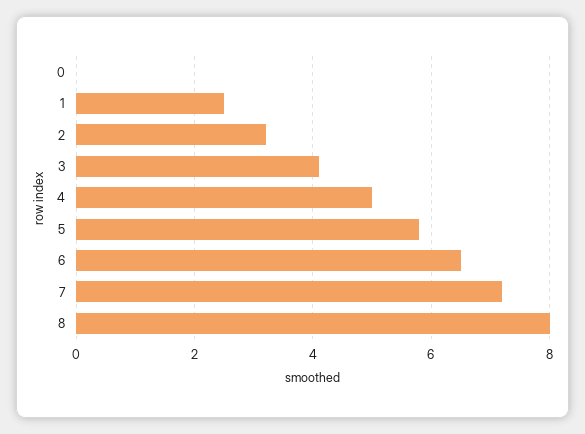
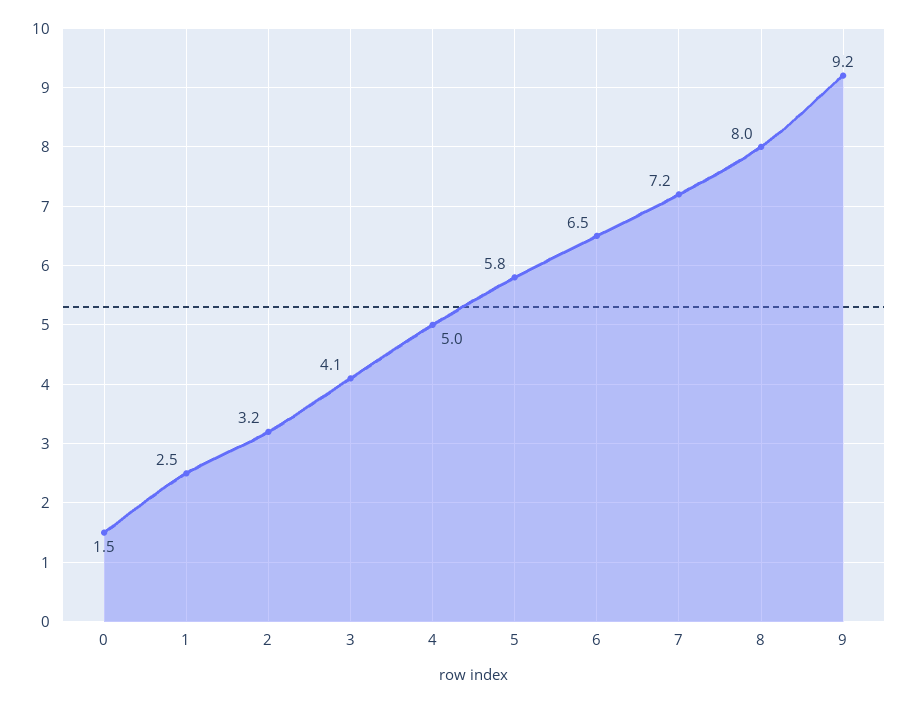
  {
-   "0": 0,
+   "0": 1.5,
    "1": 2.5,
    "2": 3.2,
    "3": 4.1,
    "4": 5,
    "5": 5.8,
    "6": 6.5,
    "7": 7.2,
-   "8": 8
+   "8": 8,
+   "9": 9.2
  }

